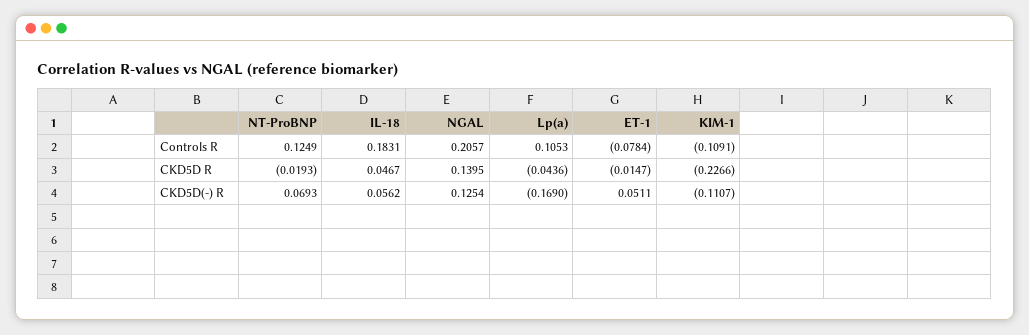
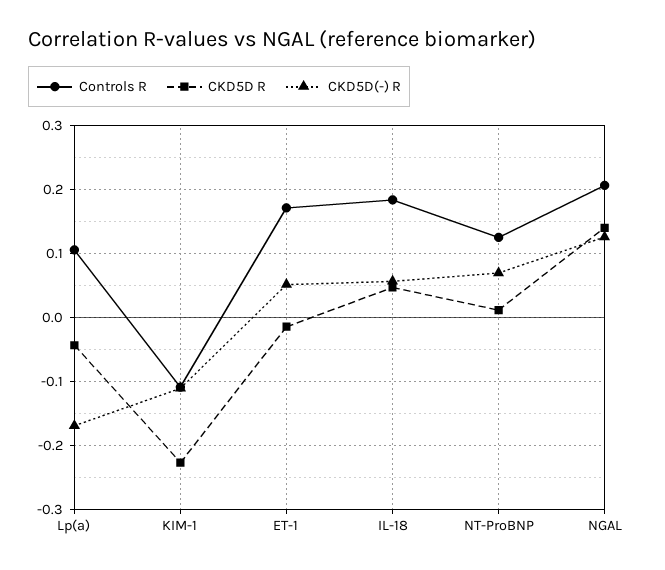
  {
    "Controls R": {
      "NT-ProBNP": 0.1249,
      "IL-18": 0.1831,
      "NGAL": 0.2057,
      "Lp(a)": 0.1053,
-     "ET-1": -0.0784,
+     "ET-1": 0.17,
      "KIM-1": -0.1091
    },
    "CKD5D R": {
-     "NT-ProBNP": -0.0193,
+     "NT-ProBNP": 0.01,
      "IL-18": 0.0467,
      "NGAL": 0.1395,
      "Lp(a)": -0.0436,
      "ET-1": -0.0147,
      "KIM-1": -0.2266
    },
    "CKD5D(-) R": {
      "NT-ProBNP": 0.0693,
      "IL-18": 0.0562,
      "NGAL": 0.1254,
      "Lp(a)": -0.169,
      "ET-1": 0.0511,
      "KIM-1": -0.1107
    }
  }

